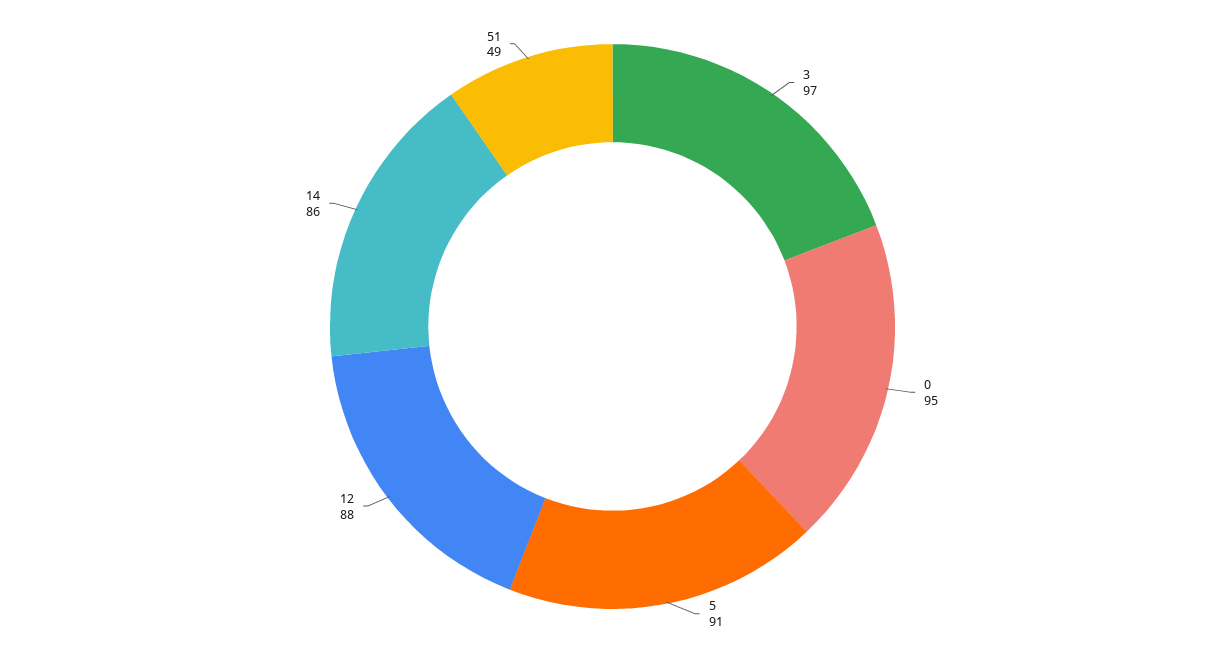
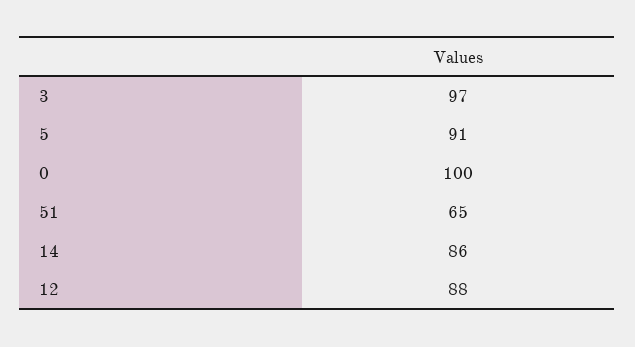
  {
    "3": 97,
-   "0": 95,
+   "0": 100,
    "5": 91,
    "12": 88,
    "14": 86,
-   "51": 49
+   "51": 65
  }

